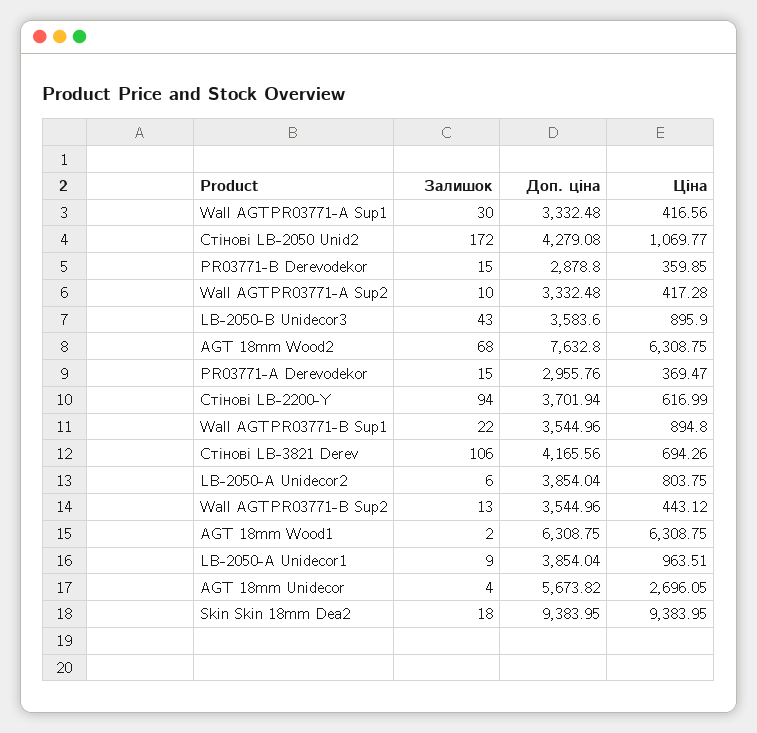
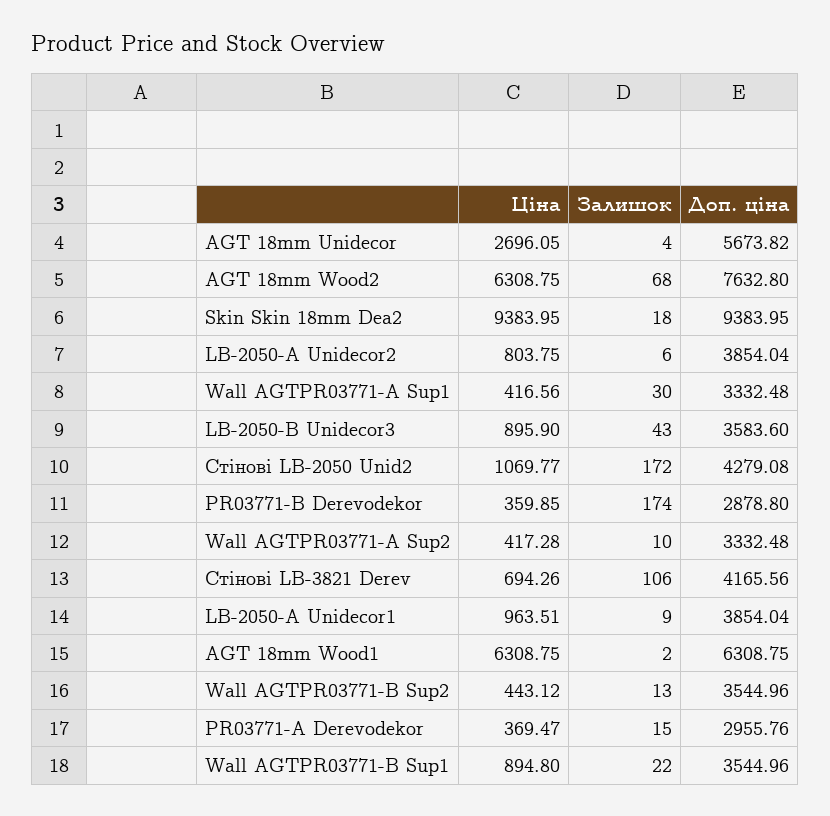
  {
    "Залишок": {
      "Wall AGTPR03771-A Sup1": 30,
      "Стінові LB-2050 Unid2": 172,
-     "PR03771-B Derevodekor": 15,
+     "PR03771-B Derevodekor": 174,
      "Wall AGTPR03771-A Sup2": 10,
      "LB-2050-B Unidecor3": 43,
      "AGT 18mm Wood2": 68,
      "PR03771-A Derevodekor": 15,
-     "Стінові LB-2200-Y": 94,
      "Wall AGTPR03771-B Sup1": 22,
      "Стінові LB-3821 Derev": 106,
      "LB-2050-A Unidecor2": 6,
      "Wall AGTPR03771-B Sup2": 13,
      "AGT 18mm Wood1": 2,
      "LB-2050-A Unidecor1": 9,
      "AGT 18mm Unidecor": 4,
      "Skin Skin 18mm Dea2": 18
    },
    "Доп. ціна": {
      "Wall AGTPR03771-A Sup1": 3332.48,
      "Стінові LB-2050 Unid2": 4279.08,
      "PR03771-B Derevodekor": 2878.8,
      "Wall AGTPR03771-A Sup2": 3332.48,
      "LB-2050-B Unidecor3": 3583.6,
      "AGT 18mm Wood2": 7632.8,
      "PR03771-A Derevodekor": 2955.76,
-     "Стінові LB-2200-Y": 3701.94,
      "Wall AGTPR03771-B Sup1": 3544.96,
      "Стінові LB-3821 Derev": 4165.56,
      "LB-2050-A Unidecor2": 3854.04,
      "Wall AGTPR03771-B Sup2": 3544.96,
      "AGT 18mm Wood1": 6308.75,
      "LB-2050-A Unidecor1": 3854.04,
      "AGT 18mm Unidecor": 5673.82,
      "Skin Skin 18mm Dea2": 9383.95
    },
    "Ціна": {
      "Wall AGTPR03771-A Sup1": 416.56,
      "Стінові LB-2050 Unid2": 1069.77,
      "PR03771-B Derevodekor": 359.85,
      "Wall AGTPR03771-A Sup2": 417.28,
      "LB-2050-B Unidecor3": 895.9,
      "AGT 18mm Wood2": 6308.75,
      "PR03771-A Derevodekor": 369.47,
-     "Стінові LB-2200-Y": 616.99,
      "Wall AGTPR03771-B Sup1": 894.8,
      "Стінові LB-3821 Derev": 694.26,
      "LB-2050-A Unidecor2": 803.75,
      "Wall AGTPR03771-B Sup2": 443.12,
      "AGT 18mm Wood1": 6308.75,
      "LB-2050-A Unidecor1": 963.51,
      "AGT 18mm Unidecor": 2696.05,
      "Skin Skin 18mm Dea2": 9383.95
    }
  }

